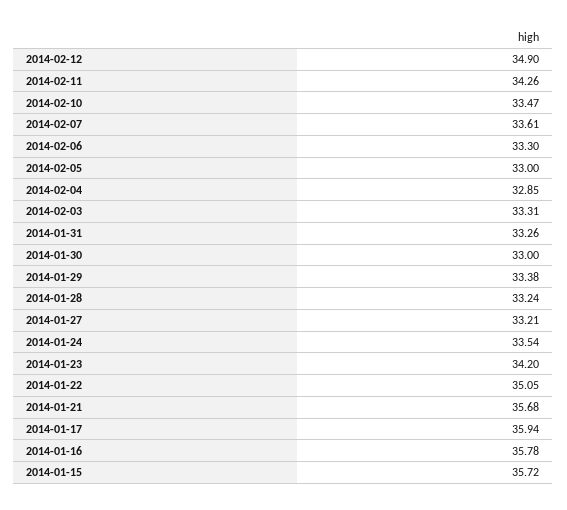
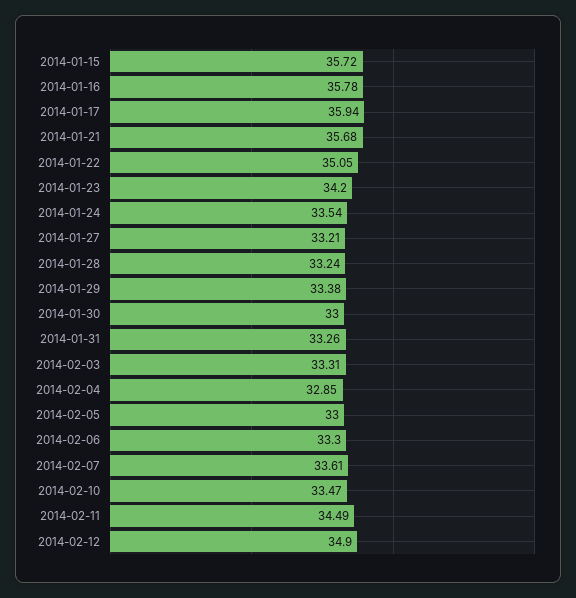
  {
    "2014-02-12": 34.9,
-   "2014-02-11": 34.26,
+   "2014-02-11": 34.49,
    "2014-02-10": 33.47,
    "2014-02-07": 33.61,
    "2014-02-06": 33.3,
    "2014-02-05": 33,
    "2014-02-04": 32.85,
    "2014-02-03": 33.31,
    "2014-01-31": 33.26,
    "2014-01-30": 33,
    "2014-01-29": 33.38,
    "2014-01-28": 33.24,
    "2014-01-27": 33.21,
    "2014-01-24": 33.54,
    "2014-01-23": 34.2,
    "2014-01-22": 35.05,
    "2014-01-21": 35.68,
    "2014-01-17": 35.94,
    "2014-01-16": 35.78,
    "2014-01-15": 35.72
  }

